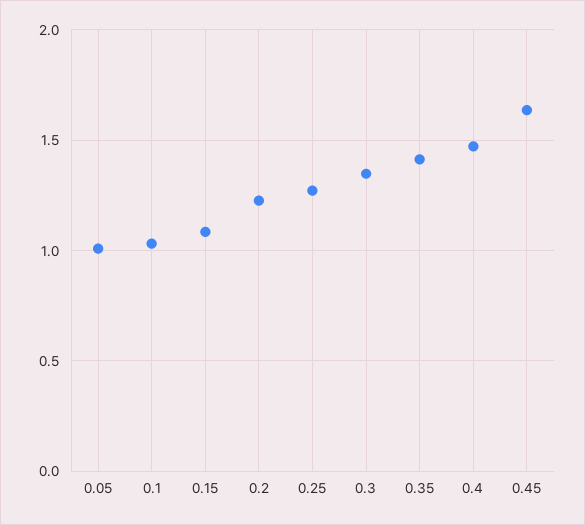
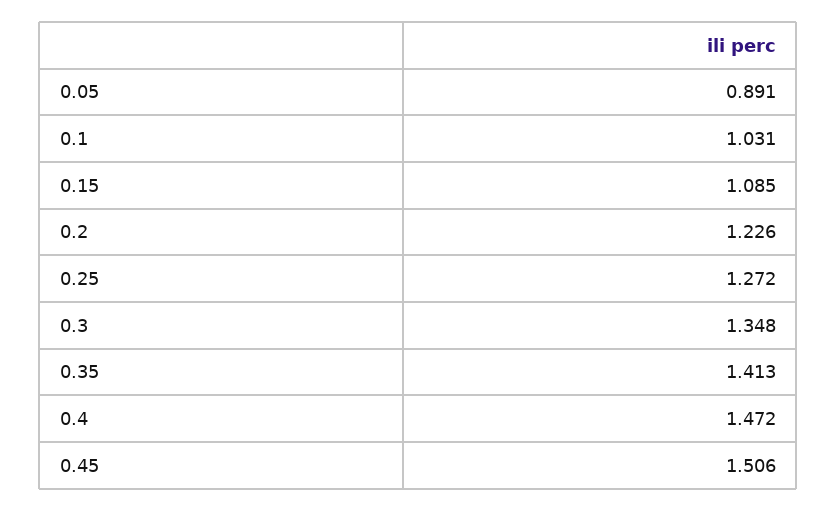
  {
-   "0.05": 1,
+   "0.05": 0.891,
    "0.1": 1.031,
    "0.15": 1.085,
    "0.2": 1.226,
    "0.25": 1.272,
    "0.3": 1.348,
    "0.35": 1.413,
    "0.4": 1.472,
-   "0.45": 1.65
+   "0.45": 1.506
  }

